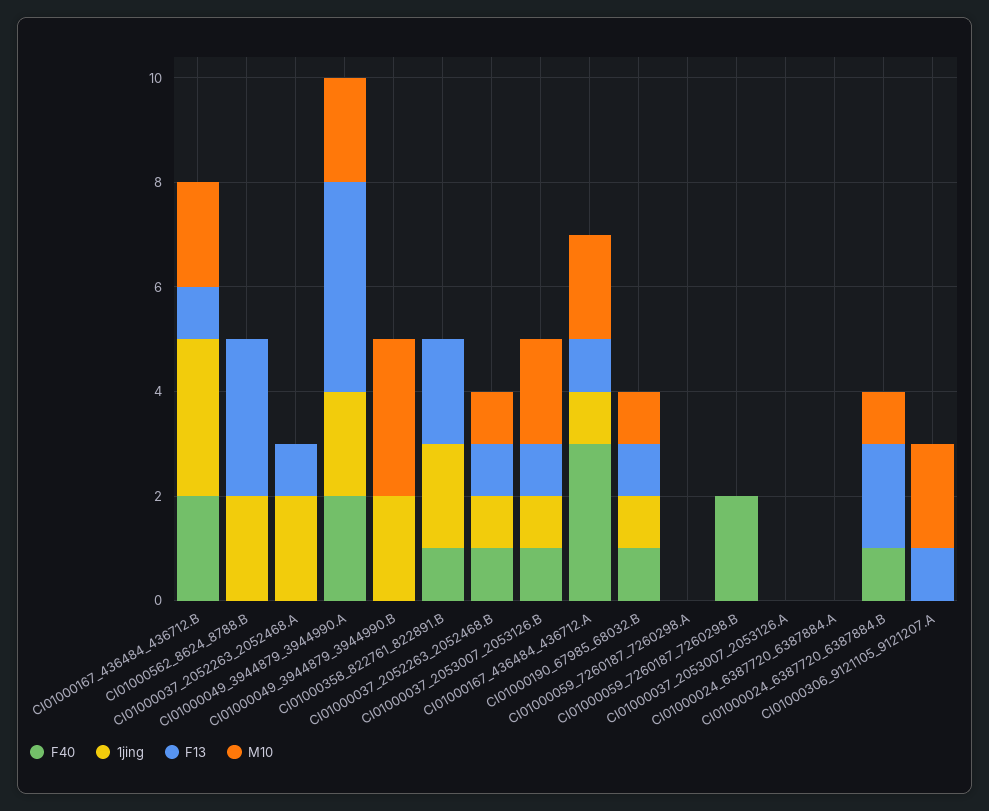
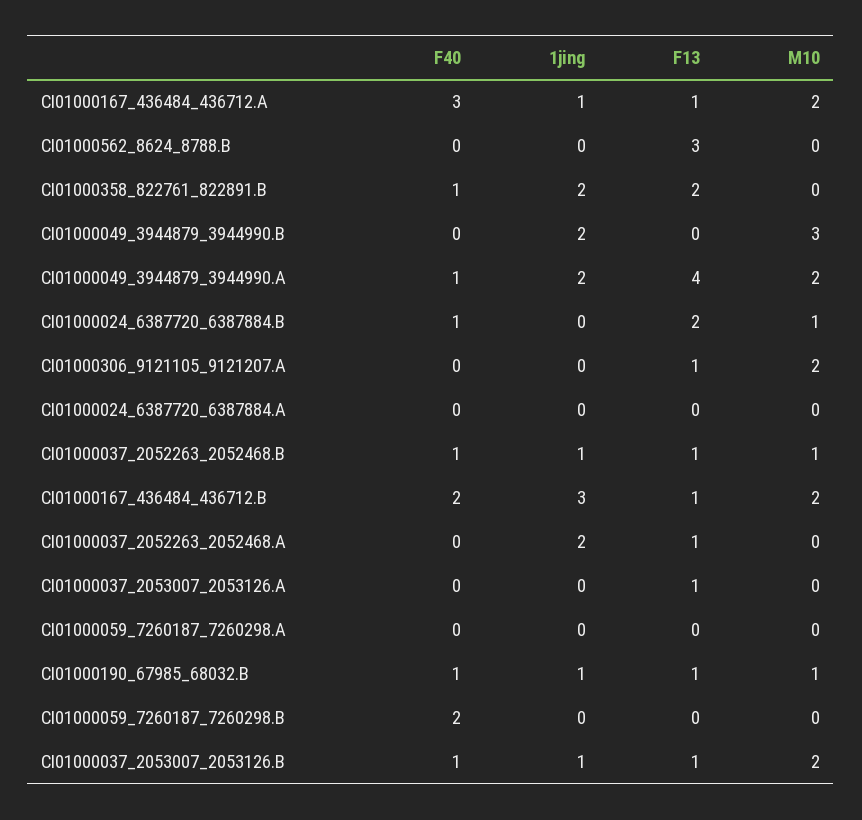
  {
    "F40": {
      "CI01000167_436484_436712.B": 2,
      "CI01000562_8624_8788.B": 0,
      "CI01000037_2052263_2052468.A": 0,
-     "CI01000049_3944879_3944990.A": 2,
+     "CI01000049_3944879_3944990.A": 1,
      "CI01000049_3944879_3944990.B": 0,
      "CI01000358_822761_822891.B": 1,
      "CI01000037_2052263_2052468.B": 1,
      "CI01000037_2053007_2053126.B": 1,
      "CI01000167_436484_436712.A": 3,
      "CI01000190_67985_68032.B": 1,
      "CI01000059_7260187_7260298.A": 0,
      "CI01000059_7260187_7260298.B": 2,
      "CI01000037_2053007_2053126.A": 0,
      "CI01000024_6387720_6387884.A": 0,
      "CI01000024_6387720_6387884.B": 1,
      "CI01000306_9121105_9121207.A": 0
    },
    "1jing": {
      "CI01000167_436484_436712.B": 3,
-     "CI01000562_8624_8788.B": 2,
+     "CI01000562_8624_8788.B": 0,
      "CI01000037_2052263_2052468.A": 2,
      "CI01000049_3944879_3944990.A": 2,
      "CI01000049_3944879_3944990.B": 2,
      "CI01000358_822761_822891.B": 2,
      "CI01000037_2052263_2052468.B": 1,
      "CI01000037_2053007_2053126.B": 1,
      "CI01000167_436484_436712.A": 1,
      "CI01000190_67985_68032.B": 1,
      "CI01000059_7260187_7260298.A": 0,
      "CI01000059_7260187_7260298.B": 0,
      "CI01000037_2053007_2053126.A": 0,
      "CI01000024_6387720_6387884.A": 0,
      "CI01000024_6387720_6387884.B": 0,
      "CI01000306_9121105_9121207.A": 0
    },
    "F13": {
      "CI01000167_436484_436712.B": 1,
      "CI01000562_8624_8788.B": 3,
      "CI01000037_2052263_2052468.A": 1,
      "CI01000049_3944879_3944990.A": 4,
      "CI01000049_3944879_3944990.B": 0,
      "CI01000358_822761_822891.B": 2,
      "CI01000037_2052263_2052468.B": 1,
      "CI01000037_2053007_2053126.B": 1,
      "CI01000167_436484_436712.A": 1,
      "CI01000190_67985_68032.B": 1,
      "CI01000059_7260187_7260298.A": 0,
      "CI01000059_7260187_7260298.B": 0,
-     "CI01000037_2053007_2053126.A": 0,
+     "CI01000037_2053007_2053126.A": 1,
      "CI01000024_6387720_6387884.A": 0,
      "CI01000024_6387720_6387884.B": 2,
      "CI01000306_9121105_9121207.A": 1
    },
    "M10": {
      "CI01000167_436484_436712.B": 2,
      "CI01000562_8624_8788.B": 0,
      "CI01000037_2052263_2052468.A": 0,
      "CI01000049_3944879_3944990.A": 2,
      "CI01000049_3944879_3944990.B": 3,
      "CI01000358_822761_822891.B": 0,
      "CI01000037_2052263_2052468.B": 1,
      "CI01000037_2053007_2053126.B": 2,
      "CI01000167_436484_436712.A": 2,
      "CI01000190_67985_68032.B": 1,
      "CI01000059_7260187_7260298.A": 0,
      "CI01000059_7260187_7260298.B": 0,
      "CI01000037_2053007_2053126.A": 0,
      "CI01000024_6387720_6387884.A": 0,
      "CI01000024_6387720_6387884.B": 1,
      "CI01000306_9121105_9121207.A": 2
    }
  }

